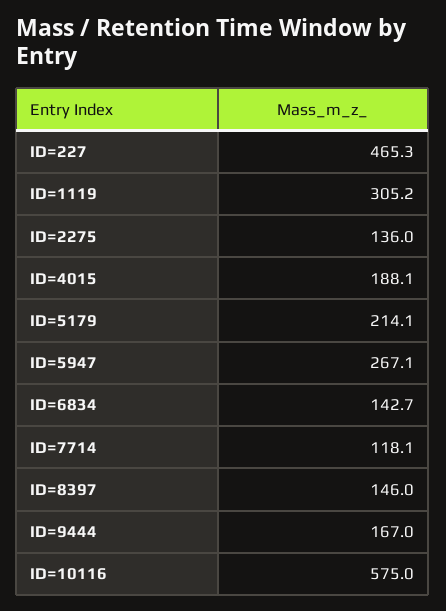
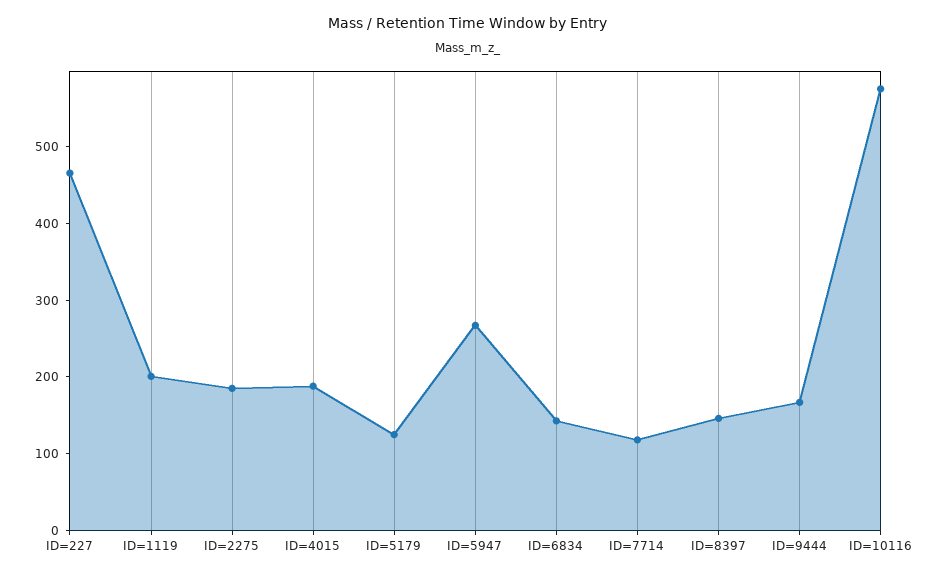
  {
    "ID=227": 465.3,
-   "ID=1119": 305.2,
+   "ID=1119": 200,
-   "ID=2275": 136,
+   "ID=2275": 180,
    "ID=4015": 188.1,
-   "ID=5179": 214.1,
+   "ID=5179": 120,
    "ID=5947": 267.1,
    "ID=6834": 142.7,
    "ID=7714": 118.1,
    "ID=8397": 146,
    "ID=9444": 167,
    "ID=10116": 575
  }

